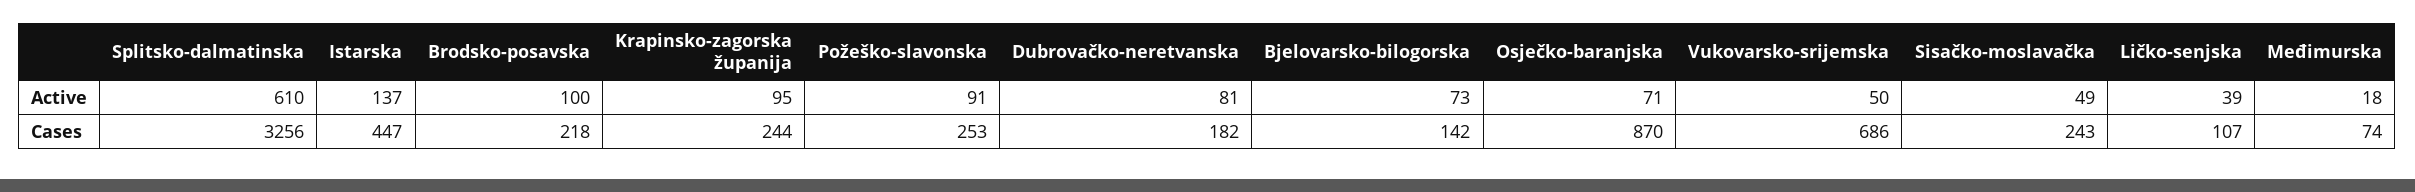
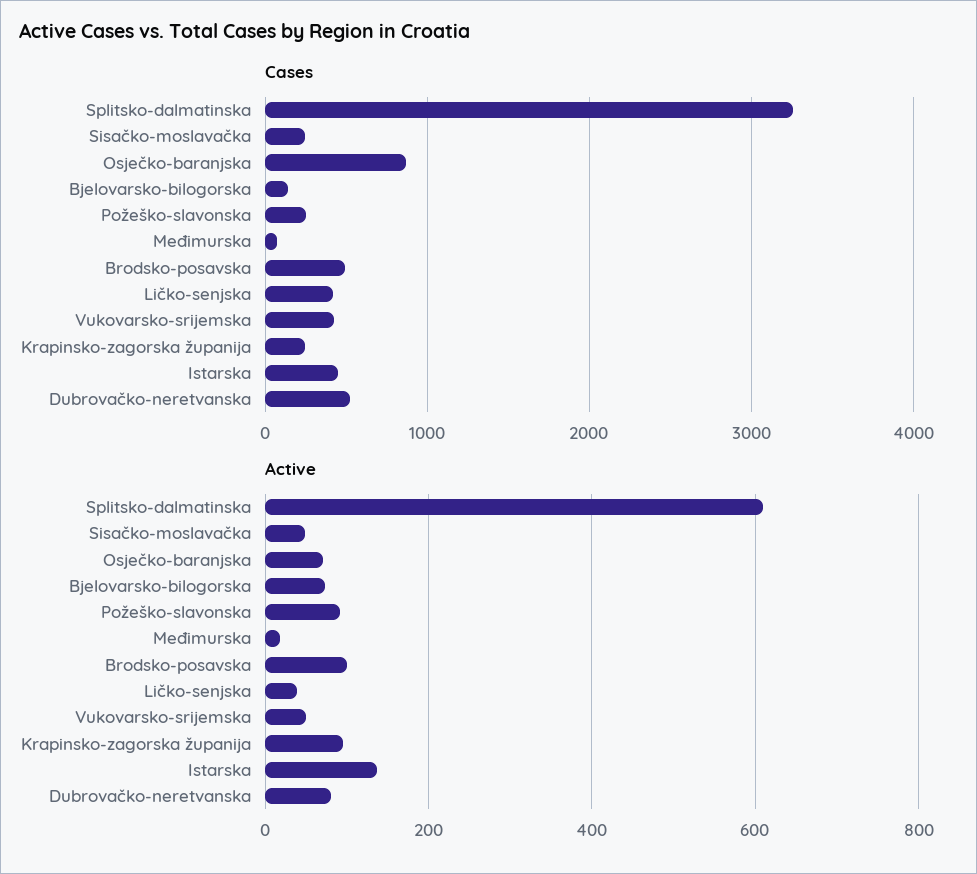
  {
    "Active": {
      "Splitsko-dalmatinska": 610,
      "Istarska": 137,
      "Brodsko-posavska": 100,
      "Krapinsko-zagorska županija": 95,
      "Požeško-slavonska": 91,
      "Dubrovačko-neretvanska": 81,
      "Bjelovarsko-bilogorska": 73,
      "Osječko-baranjska": 71,
      "Vukovarsko-srijemska": 50,
      "Sisačko-moslavačka": 49,
      "Ličko-senjska": 39,
      "Međimurska": 18
    },
    "Cases": {
      "Splitsko-dalmatinska": 3256,
      "Istarska": 447,
-     "Brodsko-posavska": 218,
+     "Brodsko-posavska": 500,
      "Krapinsko-zagorska županija": 244,
      "Požeško-slavonska": 253,
-     "Dubrovačko-neretvanska": 182,
+     "Dubrovačko-neretvanska": 500,
      "Bjelovarsko-bilogorska": 142,
      "Osječko-baranjska": 870,
-     "Vukovarsko-srijemska": 686,
+     "Vukovarsko-srijemska": 400,
      "Sisačko-moslavačka": 243,
-     "Ličko-senjska": 107,
+     "Ličko-senjska": 400,
      "Međimurska": 74
    }
  }

